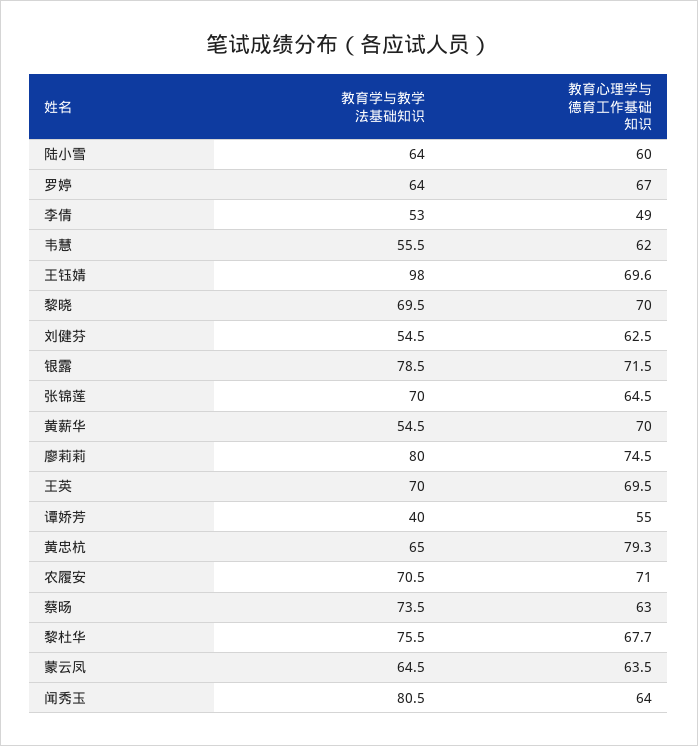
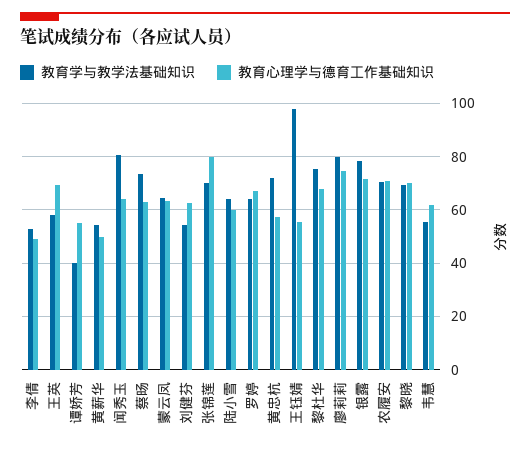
  {
    "教育学与教学法基础知识": {
      "陆小雪": 64,
      "罗婷": 64,
      "李倩": 53,
      "韦慧": 55.5,
      "王钰婧": 98,
      "黎晓": 69.5,
      "刘健芬": 54.5,
      "银露": 78.5,
      "张锦莲": 70,
      "黄薪华": 54.5,
      "廖莉莉": 80,
-     "王英": 70,
+     "王英": 57.5,
      "谭娇芳": 40,
-     "黄忠杭": 65,
+     "黄忠杭": 72.5,
      "农履安": 70.5,
      "蔡旸": 73.5,
      "黎杜华": 75.5,
      "蒙云凤": 64.5,
      "闻秀玉": 80.5
    },
    "教育心理学与德育工作基础知识": {
      "陆小雪": 60,
      "罗婷": 67,
      "李倩": 49,
      "韦慧": 62,
-     "王钰婧": 69.6,
+     "王钰婧": 55,
      "黎晓": 70,
      "刘健芬": 62.5,
      "银露": 71.5,
-     "张锦莲": 64.5,
+     "张锦莲": 80,
-     "黄薪华": 70,
+     "黄薪华": 50,
      "廖莉莉": 74.5,
      "王英": 69.5,
      "谭娇芳": 55,
-     "黄忠杭": 79.3,
+     "黄忠杭": 57.5,
      "农履安": 71,
      "蔡旸": 63,
      "黎杜华": 67.7,
      "蒙云凤": 63.5,
      "闻秀玉": 64
    }
  }

